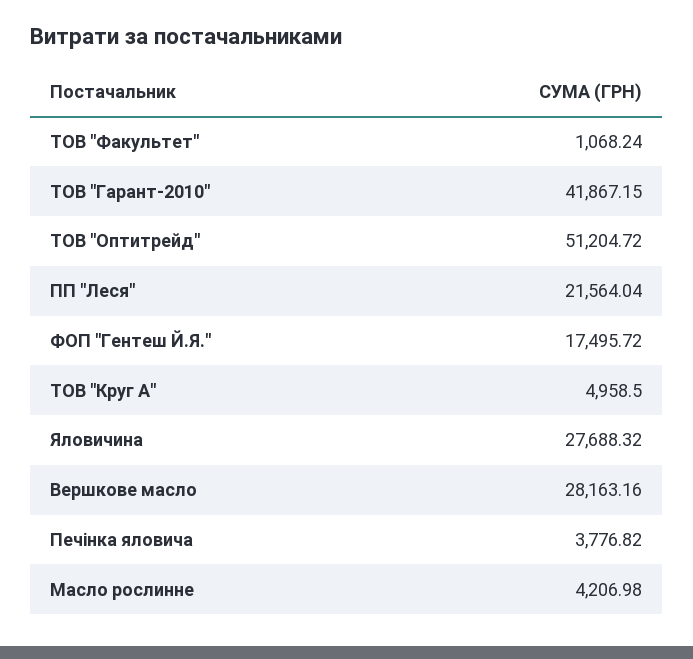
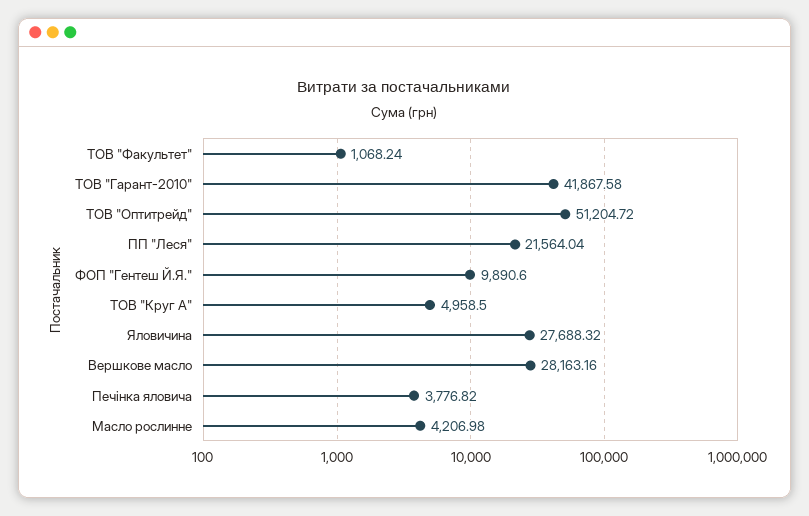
  {
    "ТОВ \"Факультет\"": 1068.24,
-   "ТОВ \"Гарант-2010\"": 41867.15,
+   "ТОВ \"Гарант-2010\"": 41867.58,
    "ТОВ \"Оптитрейд\"": 51204.72,
    "ПП \"Леся\"": 21564.04,
-   "ФОП \"Гентеш Й.Я.\"": 17495.72,
+   "ФОП \"Гентеш Й.Я.\"": 9890.6,
    "ТОВ \"Круг А\"": 4958.5,
    "Яловичина": 27688.32,
    "Вершкове масло": 28163.16,
    "Печінка яловича": 3776.82,
    "Масло рослинне": 4206.98
  }

